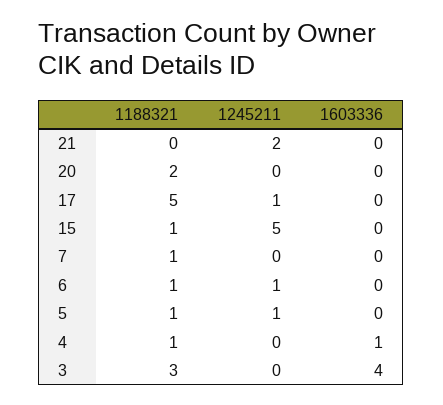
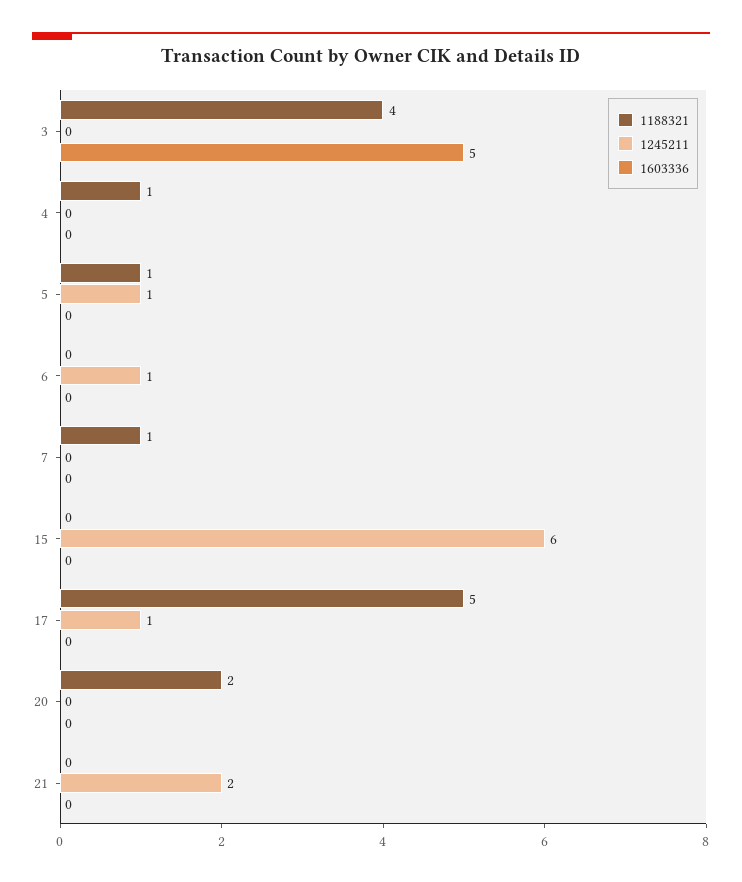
  {
    "1188321": {
      "21": 0,
      "20": 2,
      "17": 5,
-     "15": 1,
+     "15": 0,
      "7": 1,
-     "6": 1,
+     "6": 0,
      "5": 1,
      "4": 1,
-     "3": 3
+     "3": 4
    },
    "1245211": {
      "21": 2,
      "20": 0,
      "17": 1,
-     "15": 5,
+     "15": 6,
      "7": 0,
      "6": 1,
      "5": 1,
      "4": 0,
      "3": 0
    },
    "1603336": {
      "21": 0,
      "20": 0,
      "17": 0,
      "15": 0,
      "7": 0,
      "6": 0,
      "5": 0,
-     "4": 1,
+     "4": 0,
-     "3": 4
+     "3": 5
    }
  }

